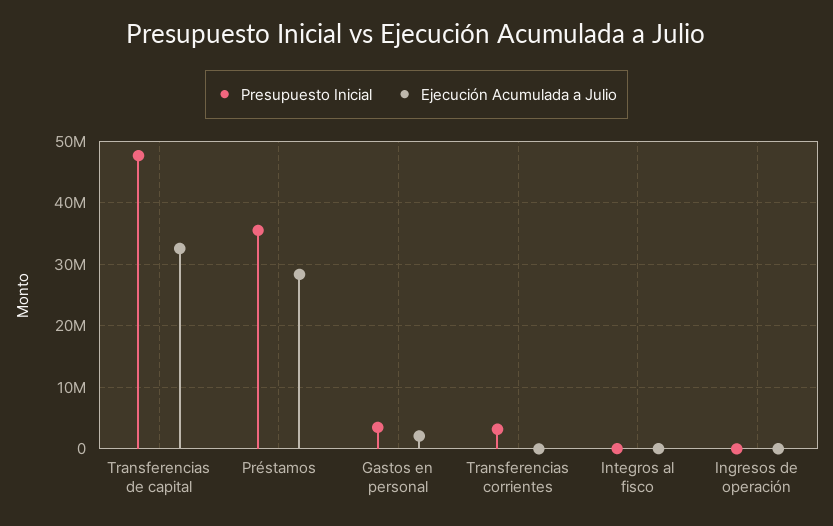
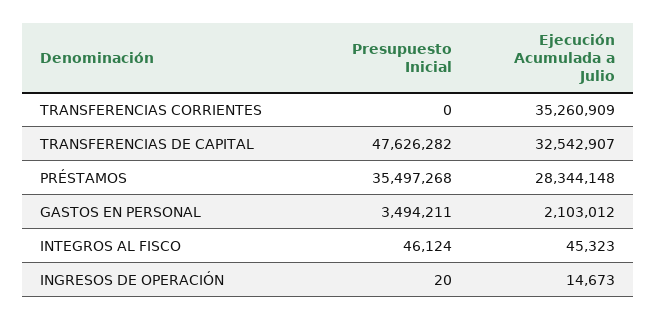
  {
    "Presupuesto Inicial": {
      "Transferencias de capital": 47626282,
      "Préstamos": 35497268,
      "Gastos en personal": 3494211,
-     "Transferencias corrientes": 3000000,
+     "Transferencias corrientes": 0,
      "Integros al fisco": 46124,
      "Ingresos de operación": 20
    },
    "Ejecución Acumulada a Julio": {
      "Transferencias de capital": 32542907,
      "Préstamos": 28344148,
      "Gastos en personal": 2103012,
-     "Transferencias corrientes": 0,
+     "Transferencias corrientes": 35260909,
      "Integros al fisco": 45323,
      "Ingresos de operación": 14673
    }
  }

